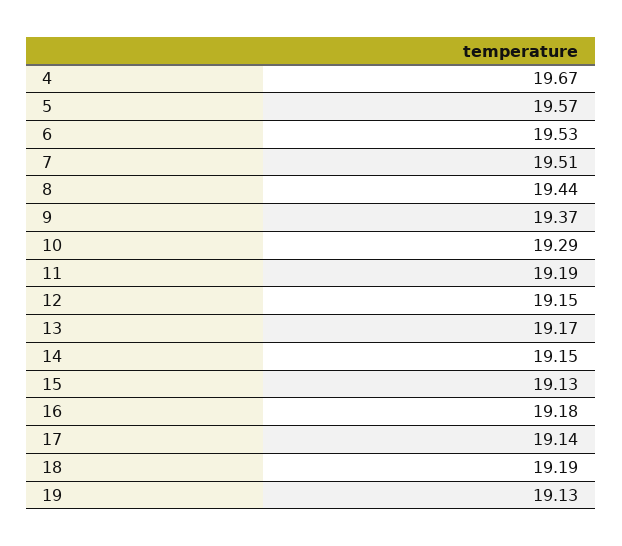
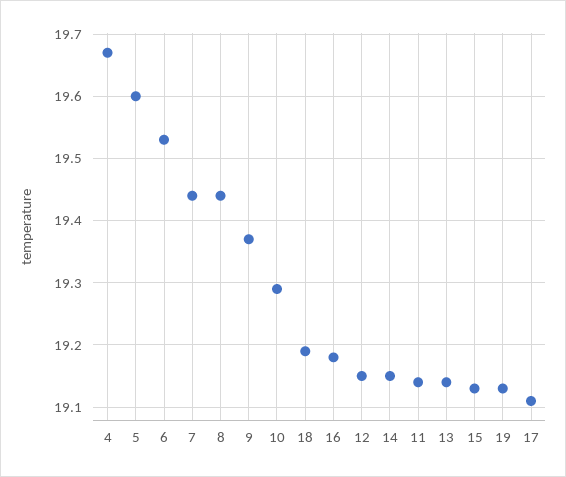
  {
    "4": 19.67,
-   "5": 19.57,
+   "5": 19.6,
    "6": 19.53,
-   "7": 19.51,
+   "7": 19.44,
    "8": 19.44,
    "9": 19.37,
    "10": 19.29,
-   "11": 19.19,
+   "11": 19.14,
    "12": 19.15,
-   "13": 19.17,
+   "13": 19.14,
    "14": 19.15,
    "15": 19.13,
    "16": 19.18,
-   "17": 19.14,
+   "17": 19.11,
    "18": 19.19,
    "19": 19.13
  }

